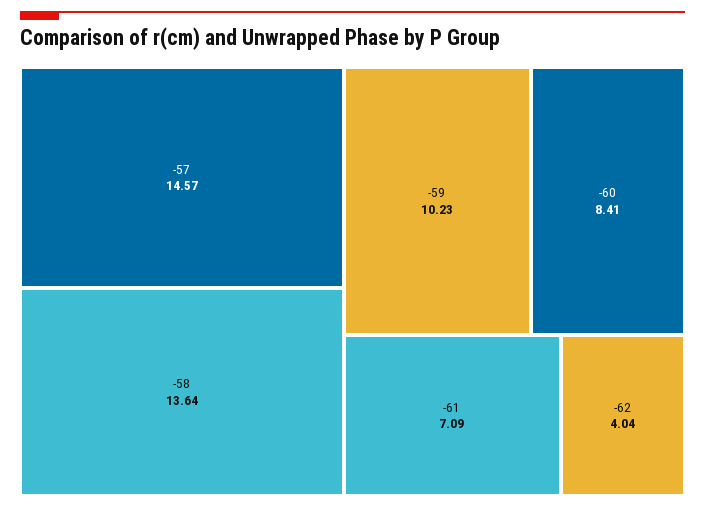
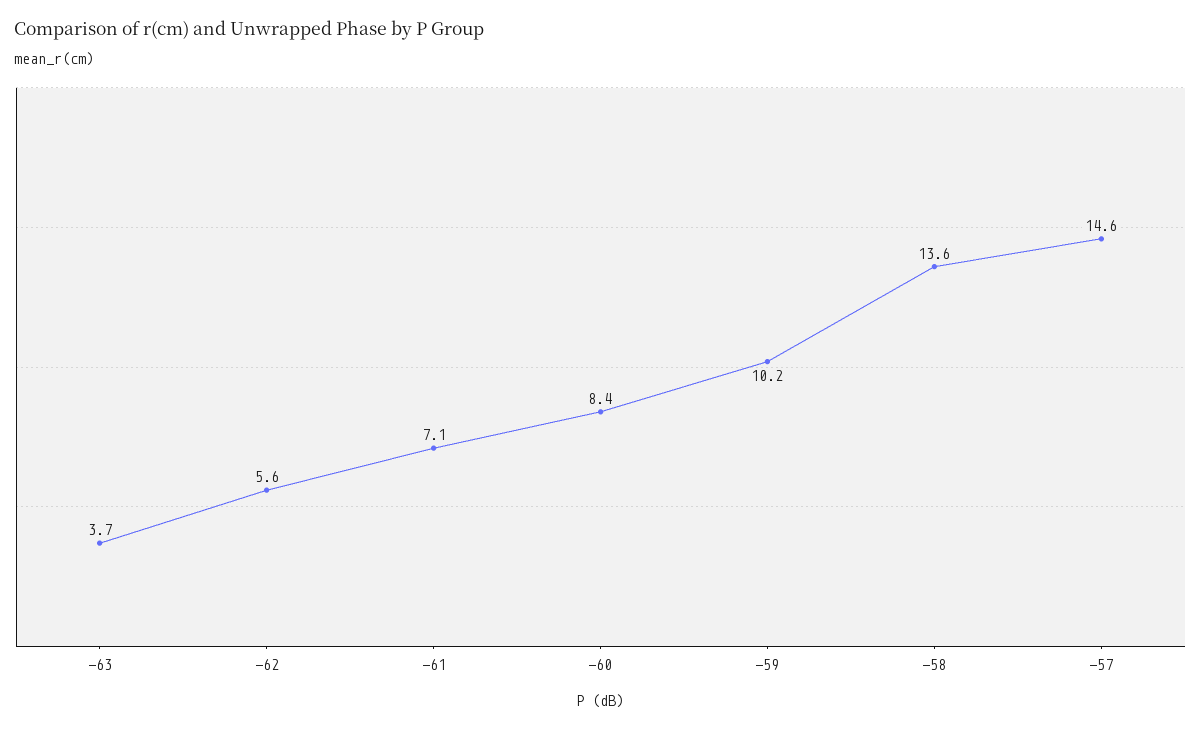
  {
    "-57": 14.57,
    "-58": 13.64,
    "-59": 10.23,
    "-60": 8.41,
    "-61": 7.09,
-   "-62": 4.04
+   "-62": 5.6,
+   "-63": 3.7
  }

